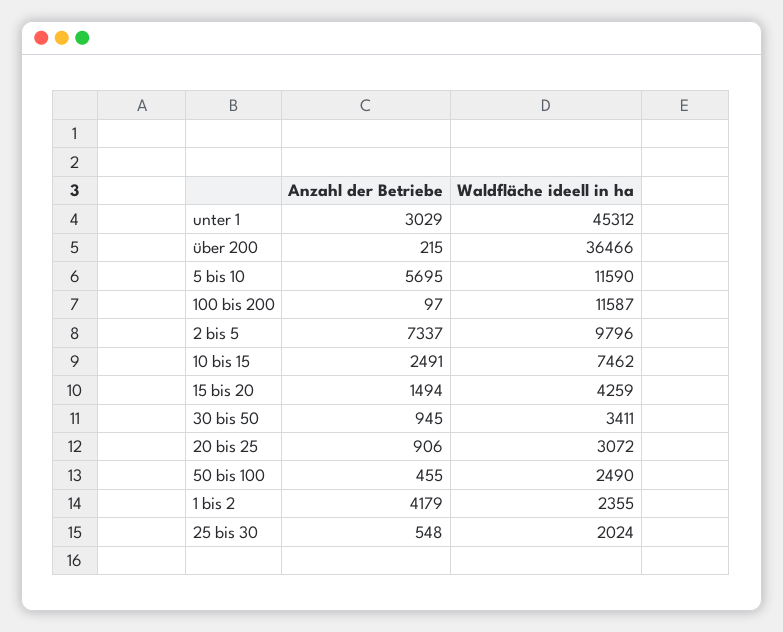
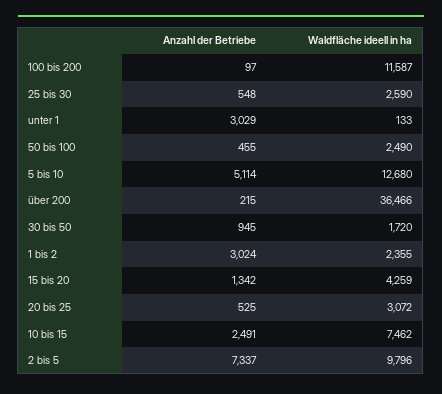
  {
    "Anzahl der Betriebe": {
      "unter 1": 3029,
      "über 200": 215,
-     "5 bis 10": 5695,
+     "5 bis 10": 5114,
      "100 bis 200": 97,
      "2 bis 5": 7337,
      "10 bis 15": 2491,
-     "15 bis 20": 1494,
+     "15 bis 20": 1342,
      "30 bis 50": 945,
-     "20 bis 25": 906,
+     "20 bis 25": 525,
      "50 bis 100": 455,
-     "1 bis 2": 4179,
+     "1 bis 2": 3024,
      "25 bis 30": 548
    },
    "Waldfläche ideell in ha": {
-     "unter 1": 45312,
+     "unter 1": 133,
      "über 200": 36466,
-     "5 bis 10": 11590,
+     "5 bis 10": 12680,
      "100 bis 200": 11587,
      "2 bis 5": 9796,
      "10 bis 15": 7462,
      "15 bis 20": 4259,
-     "30 bis 50": 3411,
+     "30 bis 50": 1720,
      "20 bis 25": 3072,
      "50 bis 100": 2490,
      "1 bis 2": 2355,
-     "25 bis 30": 2024
+     "25 bis 30": 2590
    }
  }

